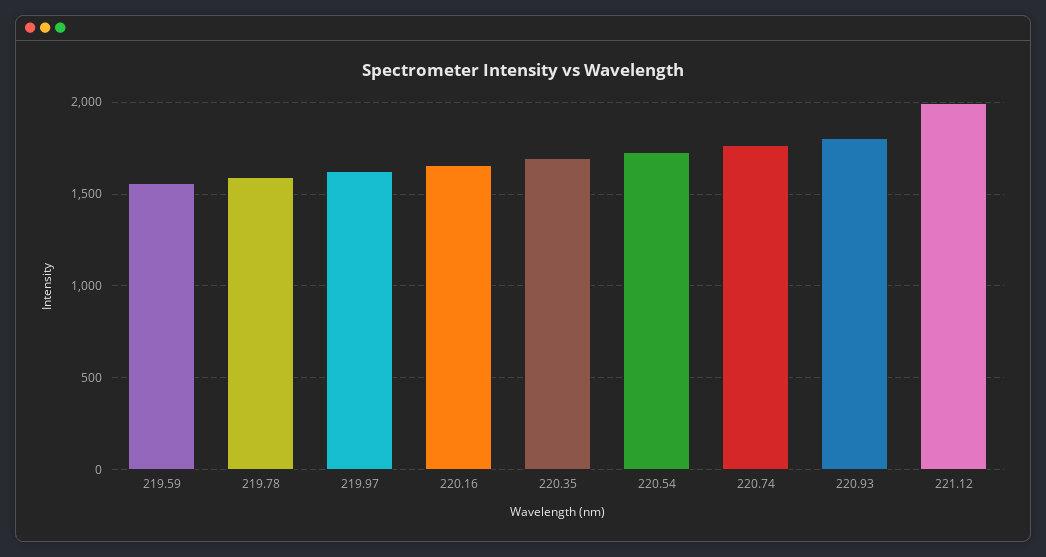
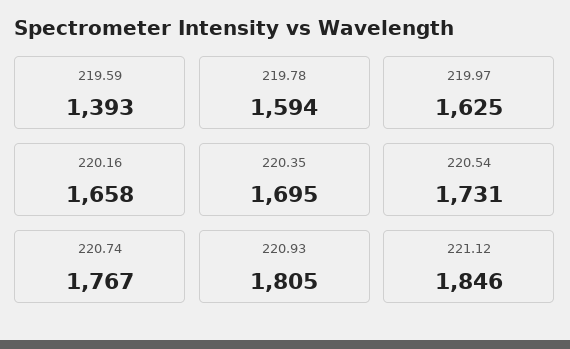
  {
-   "219.59": 1550,
+   "219.59": 1393,
    "219.78": 1594,
    "219.97": 1625,
    "220.16": 1658,
    "220.35": 1695,
    "220.54": 1731,
    "220.74": 1767,
    "220.93": 1805,
-   "221.12": 2000
+   "221.12": 1846
  }

